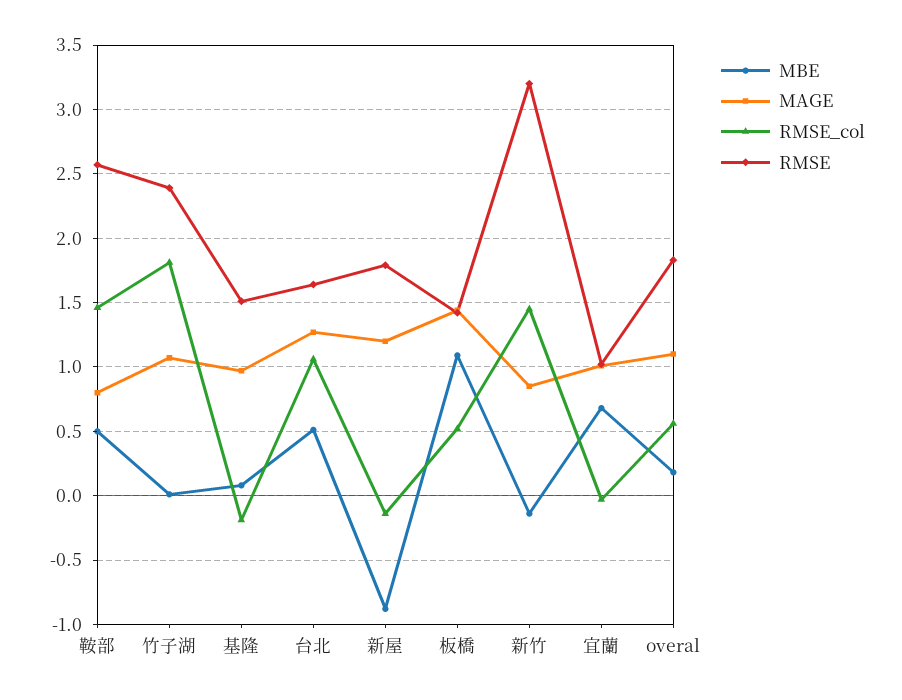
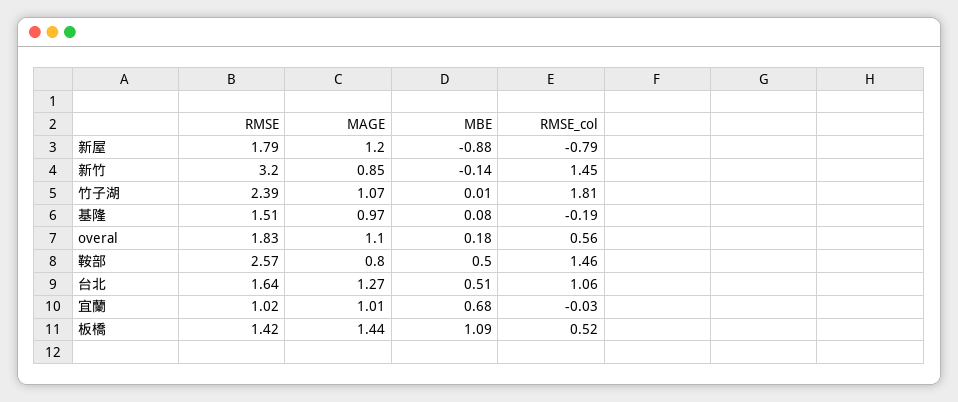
  {
    "MBE": {
      "鞍部": 0.5,
      "竹子湖": 0.01,
      "基隆": 0.08,
      "台北": 0.51,
      "新屋": -0.88,
      "板橋": 1.09,
      "新竹": -0.14,
      "宜蘭": 0.68,
      "overal": 0.18
    },
    "MAGE": {
      "鞍部": 0.8,
      "竹子湖": 1.07,
      "基隆": 0.97,
      "台北": 1.27,
      "新屋": 1.2,
      "板橋": 1.44,
      "新竹": 0.85,
      "宜蘭": 1.01,
      "overal": 1.1
    },
    "RMSE_col": {
      "鞍部": 1.46,
      "竹子湖": 1.81,
      "基隆": -0.19,
      "台北": 1.06,
-     "新屋": -0.15,
+     "新屋": -0.79,
      "板橋": 0.52,
      "新竹": 1.45,
      "宜蘭": -0.03,
      "overal": 0.56
    },
    "RMSE": {
      "鞍部": 2.57,
      "竹子湖": 2.39,
      "基隆": 1.51,
      "台北": 1.64,
      "新屋": 1.79,
      "板橋": 1.42,
      "新竹": 3.2,
      "宜蘭": 1.02,
      "overal": 1.83
    }
  }

